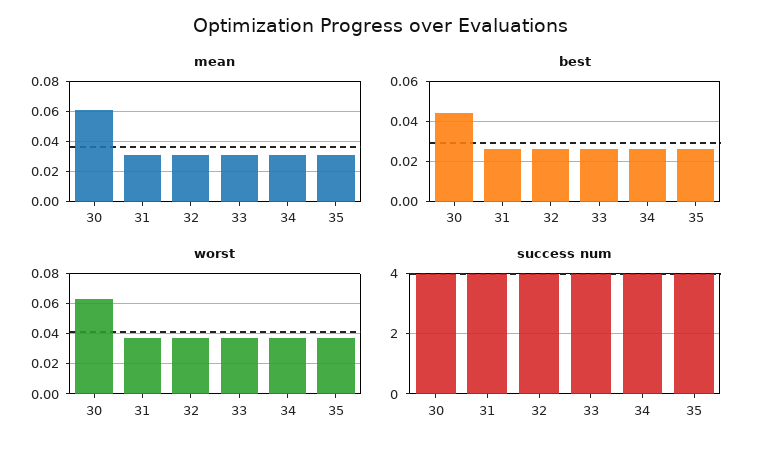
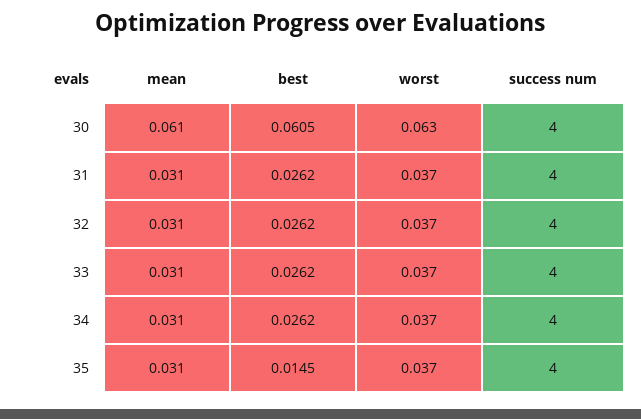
  {
    "mean": {
      "30": 0.061,
      "31": 0.031,
      "32": 0.031,
      "33": 0.031,
      "34": 0.031,
      "35": 0.031
    },
    "best": {
-     "30": 0.045,
+     "30": 0.0605,
      "31": 0.0262,
      "32": 0.0262,
      "33": 0.0262,
      "34": 0.0262,
-     "35": 0.025
+     "35": 0.0145
    },
    "worst": {
      "30": 0.063,
      "31": 0.037,
      "32": 0.037,
      "33": 0.037,
      "34": 0.037,
      "35": 0.037
    },
    "success num": {
      "30": 4,
      "31": 4,
      "32": 4,
      "33": 4,
      "34": 4,
      "35": 4
    }
  }

